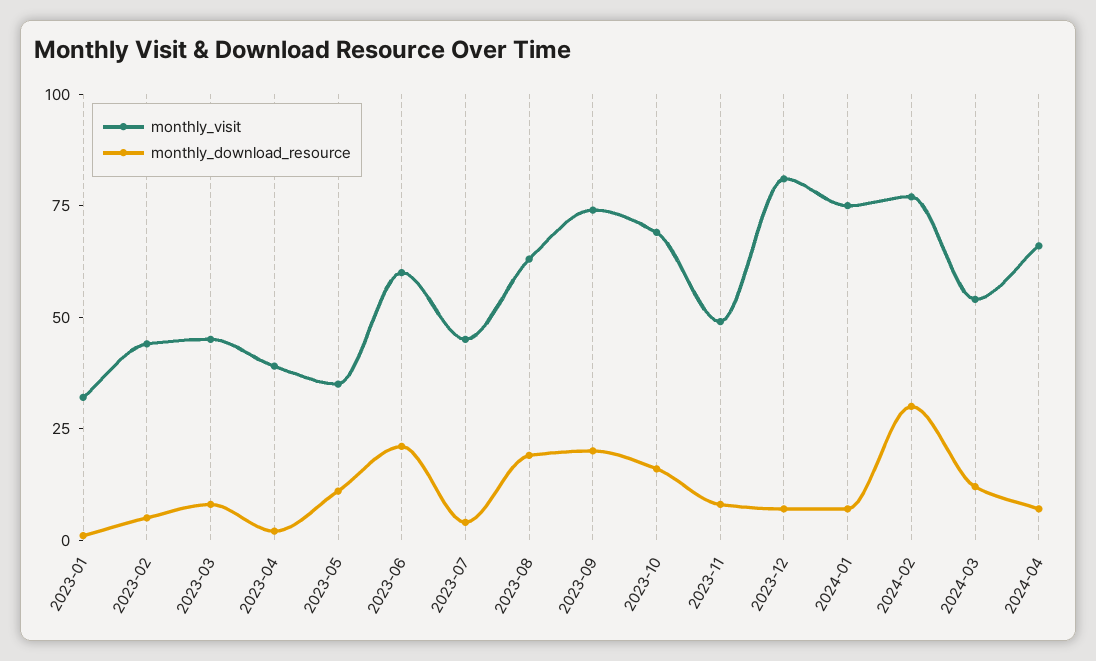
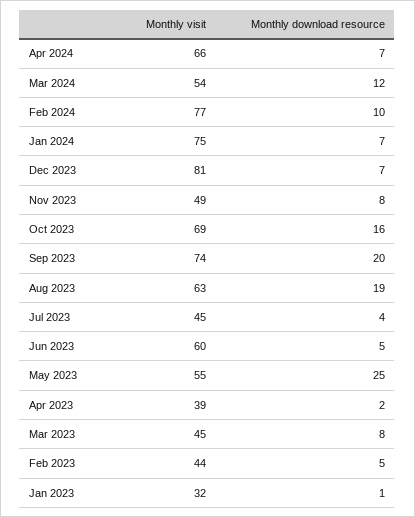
  {
    "monthly_visit": {
      "2023-01": 32,
      "2023-02": 44,
      "2023-03": 45,
      "2023-04": 39,
-     "2023-05": 35,
+     "2023-05": 55,
      "2023-06": 60,
      "2023-07": 45,
      "2023-08": 63,
      "2023-09": 74,
      "2023-10": 69,
      "2023-11": 49,
      "2023-12": 81,
      "2024-01": 75,
      "2024-02": 77,
      "2024-03": 54,
      "2024-04": 66
    },
    "monthly_download_resource": {
      "2023-01": 1,
      "2023-02": 5,
      "2023-03": 8,
      "2023-04": 2,
-     "2023-05": 10,
+     "2023-05": 25,
-     "2023-06": 20,
+     "2023-06": 5,
      "2023-07": 4,
      "2023-08": 19,
      "2023-09": 20,
      "2023-10": 16,
      "2023-11": 8,
      "2023-12": 7,
      "2024-01": 7,
-     "2024-02": 30,
+     "2024-02": 10,
      "2024-03": 12,
      "2024-04": 7
    }
  }

